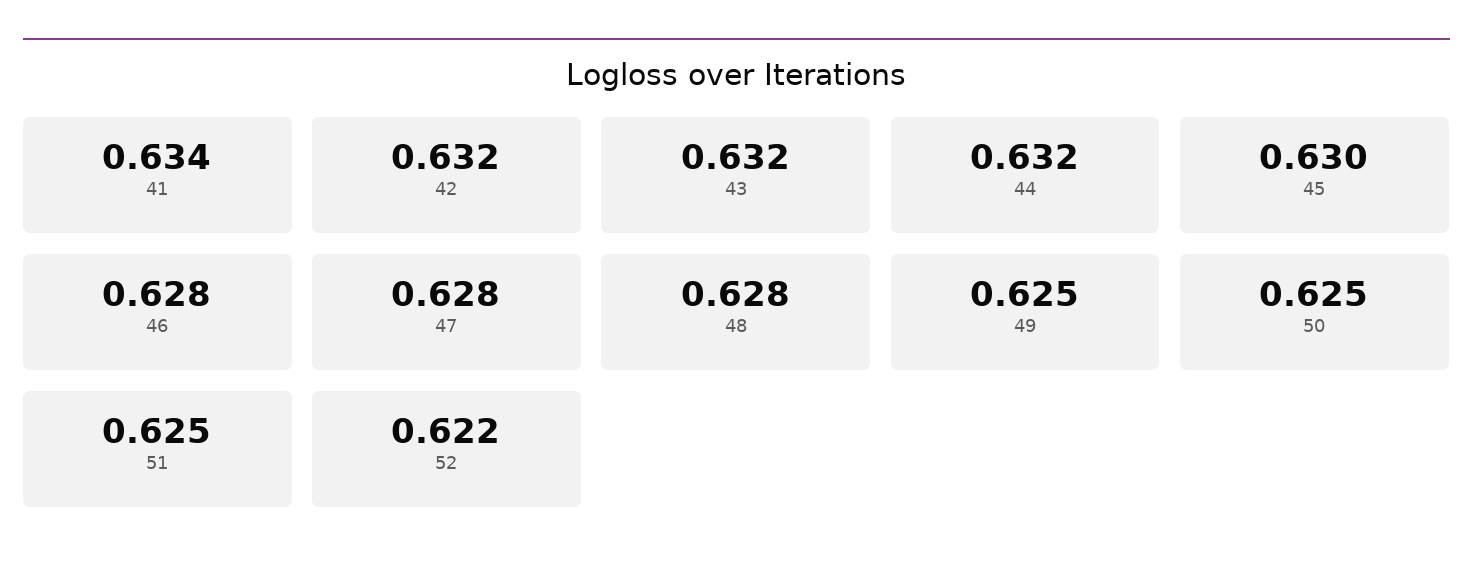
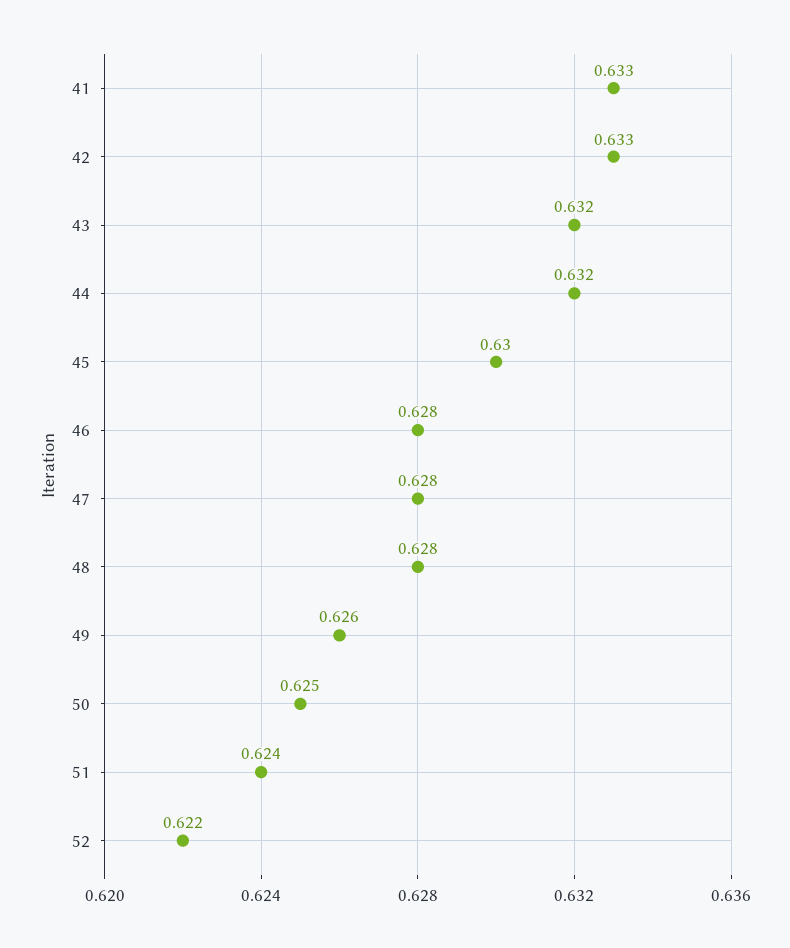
  {
-   "41": 0.634,
+   "41": 0.633,
-   "42": 0.632,
+   "42": 0.633,
    "43": 0.632,
    "44": 0.632,
    "45": 0.63,
    "46": 0.628,
    "47": 0.628,
    "48": 0.628,
-   "49": 0.625,
+   "49": 0.626,
    "50": 0.625,
-   "51": 0.625,
+   "51": 0.624,
    "52": 0.622
  }

